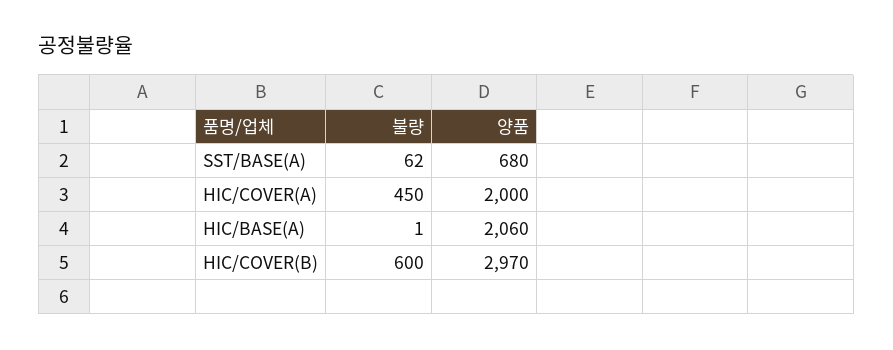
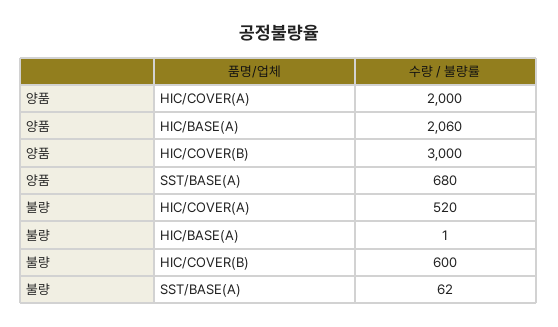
  {
    "불량": {
      "SST/BASE(A)": 62,
-     "HIC/COVER(A)": 450,
+     "HIC/COVER(A)": 520,
      "HIC/BASE(A)": 1,
      "HIC/COVER(B)": 600
    },
    "양품": {
      "SST/BASE(A)": 680,
      "HIC/COVER(A)": 2000,
      "HIC/BASE(A)": 2060,
-     "HIC/COVER(B)": 2970
+     "HIC/COVER(B)": 3000
    }
  }

